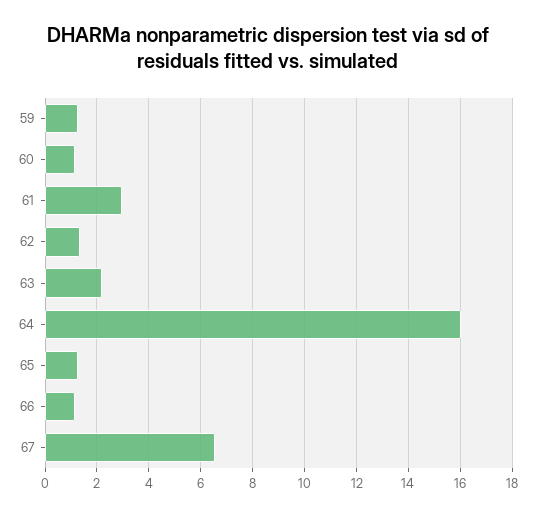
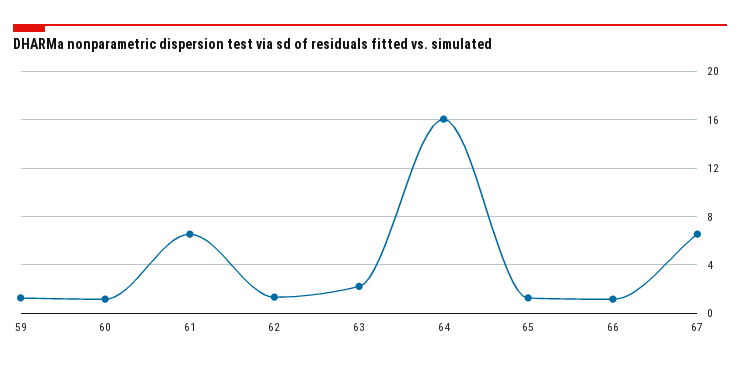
  {
    "59": 1.25,
    "60": 1.25,
-   "61": 3,
+   "61": 6.5,
    "62": 1.25,
    "63": 2.25,
    "64": 16,
    "65": 1.25,
    "66": 1.25,
    "67": 6.5
  }

